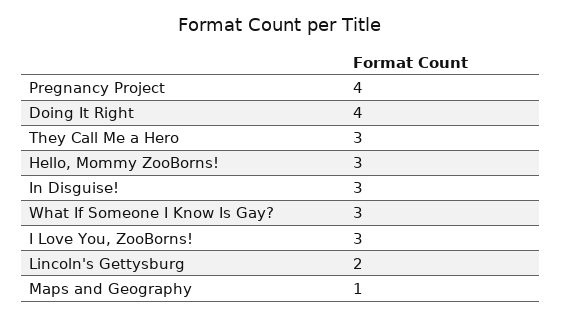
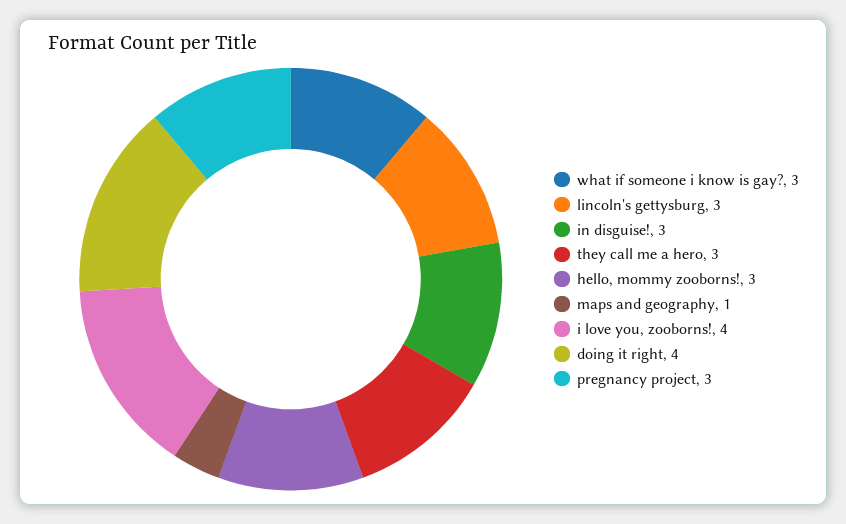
  {
-   "Pregnancy Project": 4,
+   "Pregnancy Project": 3,
    "Doing It Right": 4,
    "They Call Me a Hero": 3,
    "Hello, Mommy ZooBorns!": 3,
    "In Disguise!": 3,
    "What If Someone I Know Is Gay?": 3,
-   "I Love You, ZooBorns!": 3,
+   "I Love You, ZooBorns!": 4,
-   "Lincoln's Gettysburg": 2,
+   "Lincoln's Gettysburg": 3,
    "Maps and Geography": 1
  }

